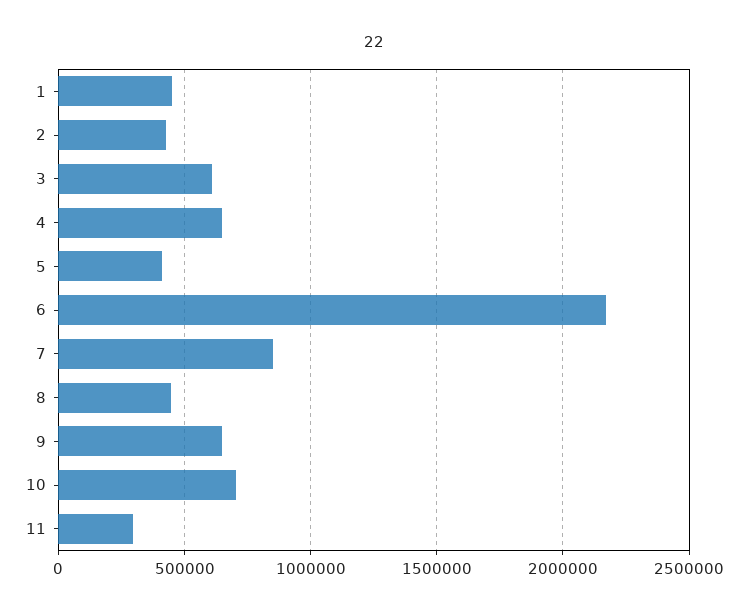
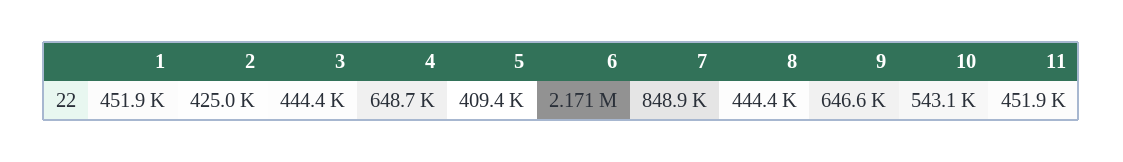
  {
    "1": 451900,
    "2": 425000,
-   "3": 600000,
+   "3": 444400,
    "4": 648700,
    "5": 409400,
    "6": 2171000,
    "7": 848900,
    "8": 444400,
    "9": 646600,
-   "10": 700000,
+   "10": 543100,
-   "11": 300000
+   "11": 451900
  }

